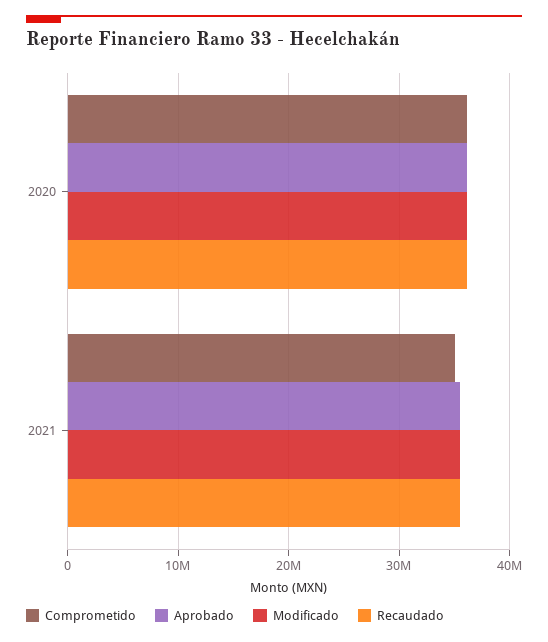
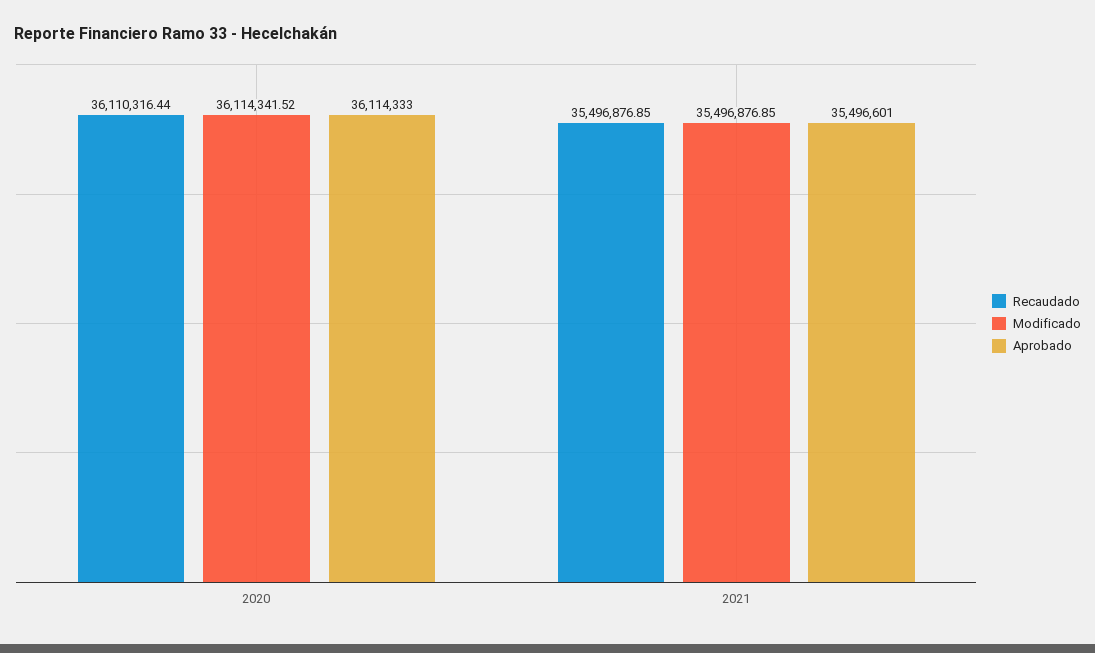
  {
-   "Comprometido": {
-     "2020": 36000000,
-     "2021": 35000000
-   },
    "Aprobado": {
      "2020": 36114333,
      "2021": 35496601
    },
    "Modificado": {
      "2020": 36114341.52,
      "2021": 35496876.85
    },
    "Recaudado": {
      "2020": 36110316.44,
      "2021": 35496876.85
    }
  }

